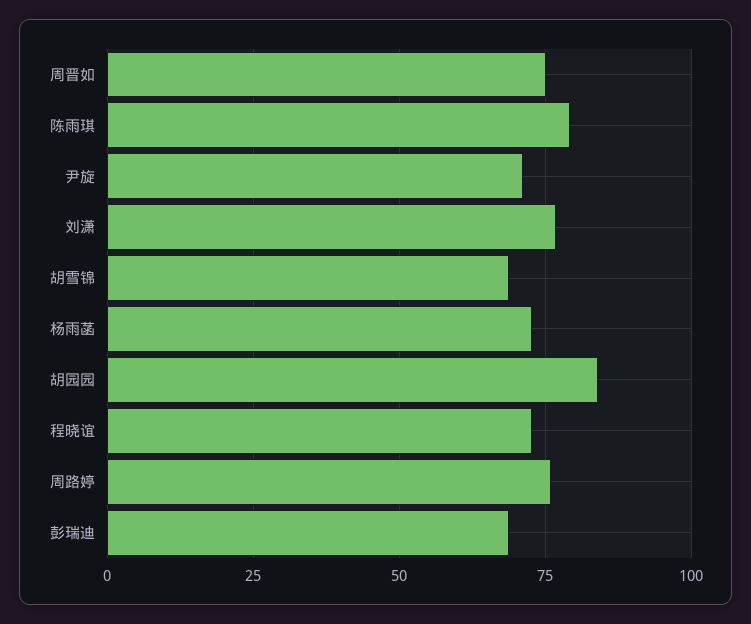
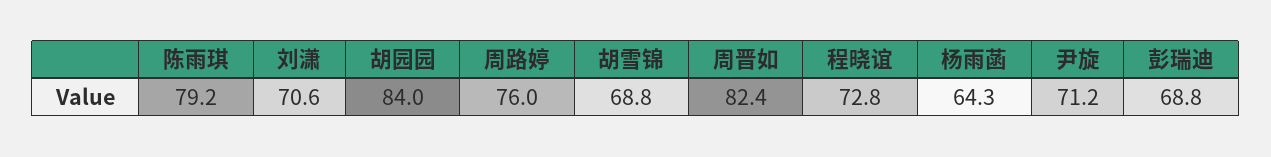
  {
-   "周晋如": 75,
+   "周晋如": 82.4,
    "陈雨琪": 79.2,
    "尹旋": 71.2,
-   "刘潇": 77.5,
+   "刘潇": 70.6,
    "胡雪锦": 68.8,
-   "杨雨菡": 72.5,
+   "杨雨菡": 64.3,
    "胡园园": 84,
    "程晓谊": 72.8,
    "周路婷": 76,
    "彭瑞迪": 68.8
  }

